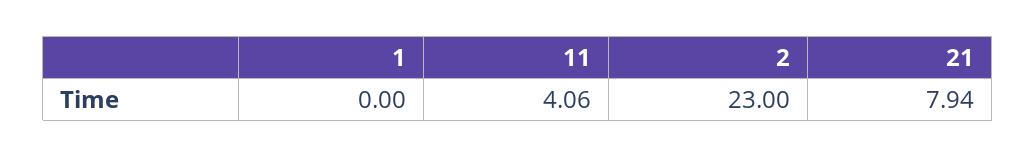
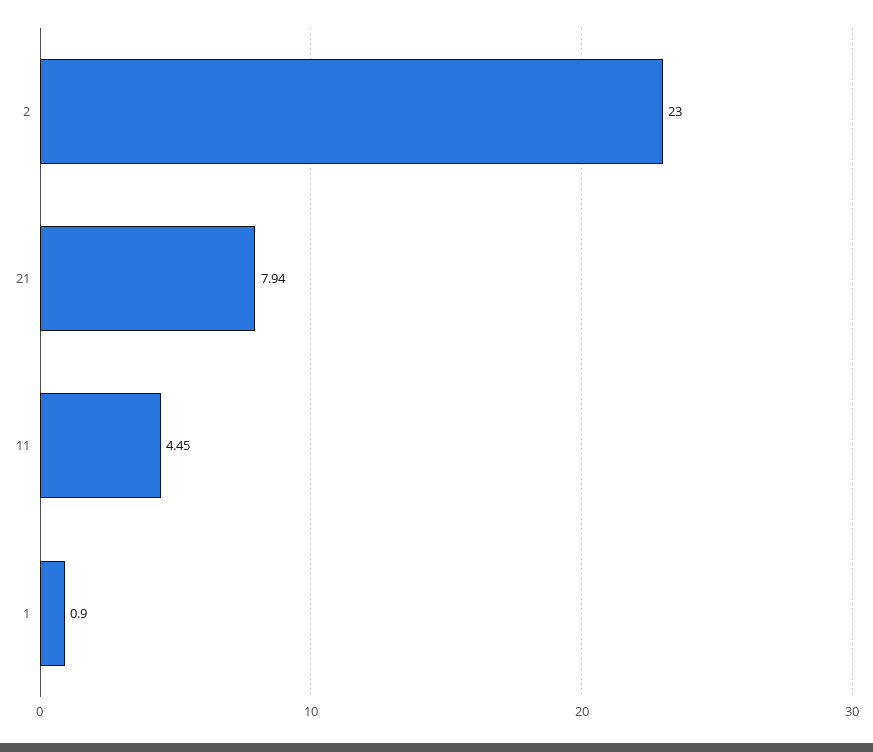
  {
-   "1": 0,
+   "1": 0.9,
-   "11": 4.06,
+   "11": 4.45,
    "2": 23,
    "21": 7.94
  }

